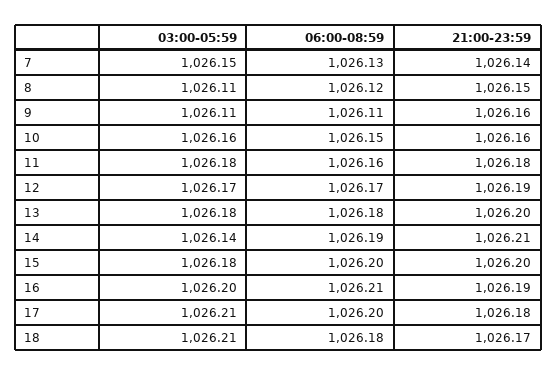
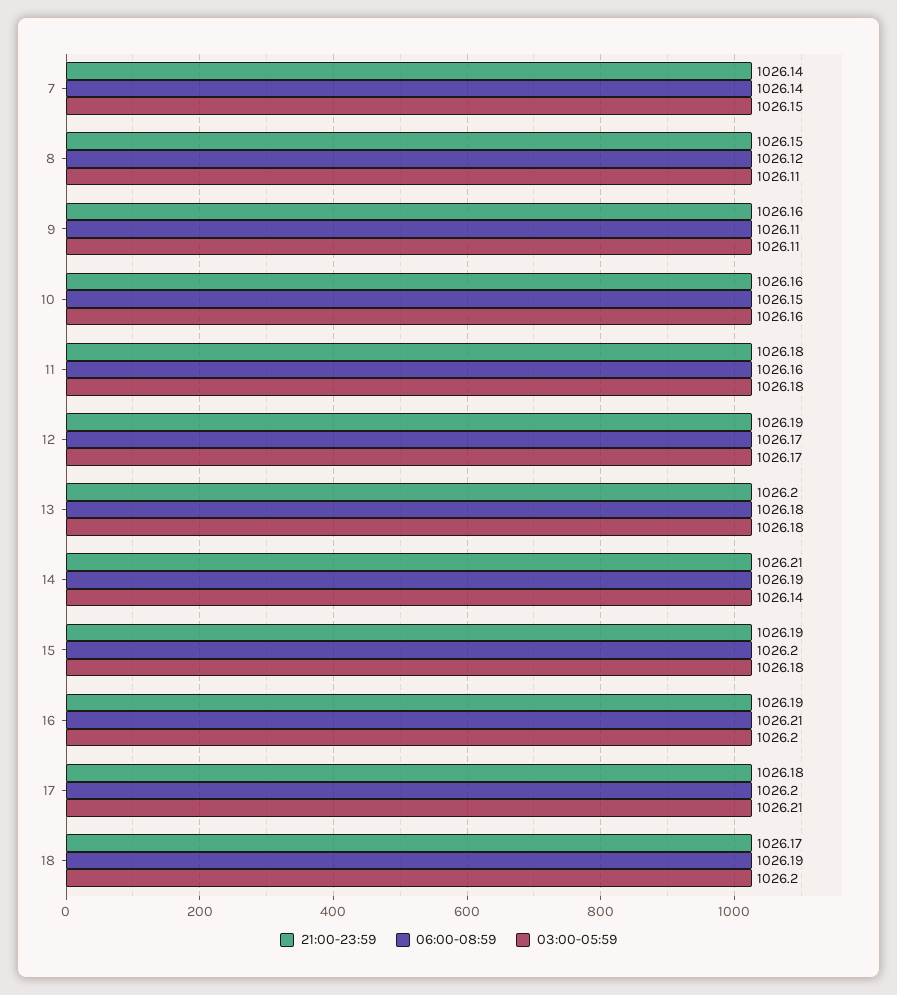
  {
    "03:00-05:59": {
      "7": 1026.15,
      "8": 1026.11,
      "9": 1026.11,
      "10": 1026.16,
      "11": 1026.18,
      "12": 1026.17,
      "13": 1026.18,
      "14": 1026.14,
      "15": 1026.18,
      "16": 1026.2,
      "17": 1026.21,
-     "18": 1026.21
+     "18": 1026.2
    },
    "06:00-08:59": {
-     "7": 1026.13,
+     "7": 1026.14,
      "8": 1026.12,
      "9": 1026.11,
      "10": 1026.15,
      "11": 1026.16,
      "12": 1026.17,
      "13": 1026.18,
      "14": 1026.19,
      "15": 1026.2,
      "16": 1026.21,
      "17": 1026.2,
-     "18": 1026.18
+     "18": 1026.19
    },
    "21:00-23:59": {
      "7": 1026.14,
      "8": 1026.15,
      "9": 1026.16,
      "10": 1026.16,
      "11": 1026.18,
      "12": 1026.19,
      "13": 1026.2,
      "14": 1026.21,
-     "15": 1026.2,
+     "15": 1026.19,
      "16": 1026.19,
      "17": 1026.18,
      "18": 1026.17
    }
  }

